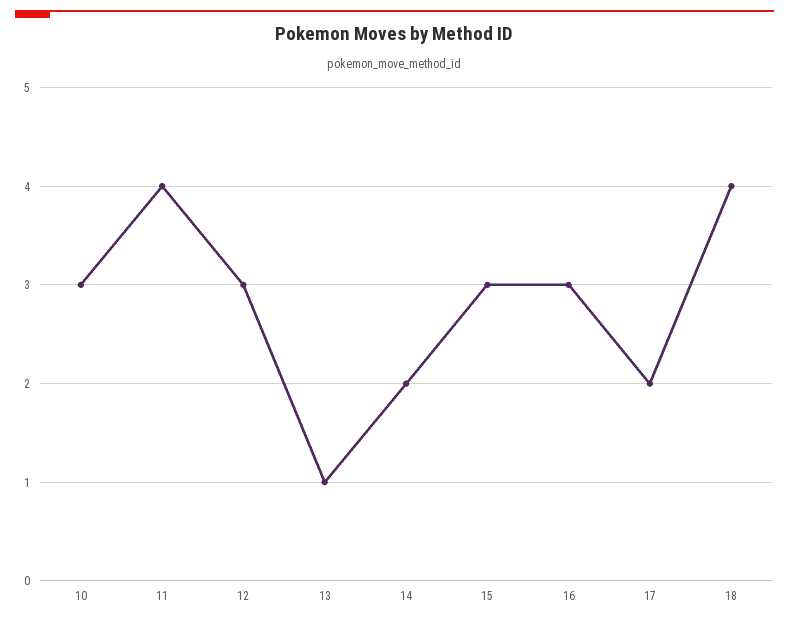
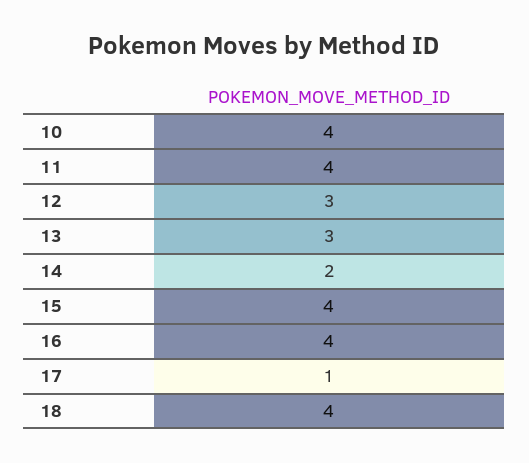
  {
-   "10": 3,
+   "10": 4,
    "11": 4,
    "12": 3,
-   "13": 1,
+   "13": 3,
    "14": 2,
-   "15": 3,
+   "15": 4,
-   "16": 3,
+   "16": 4,
-   "17": 2,
+   "17": 1,
    "18": 4
  }

